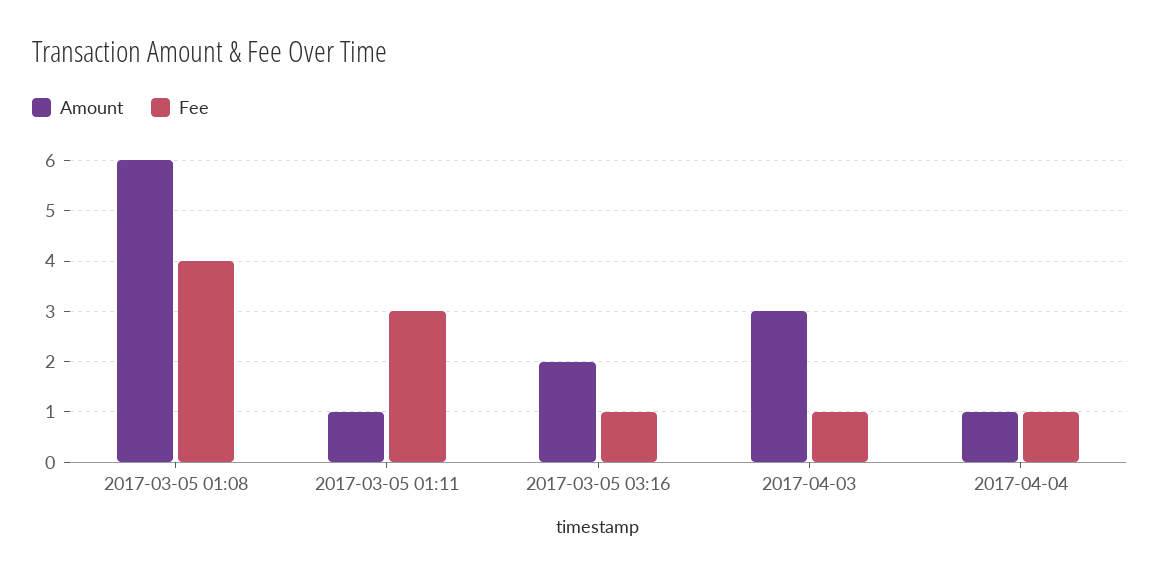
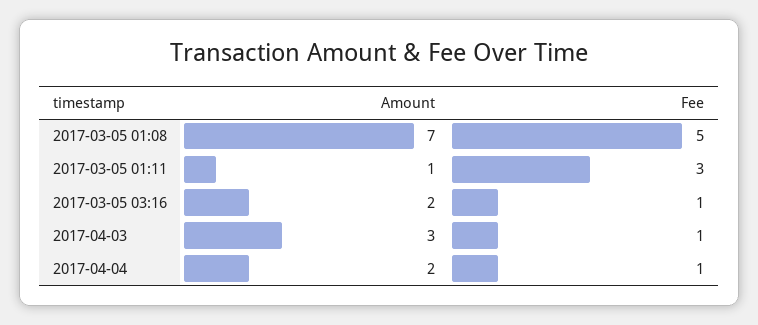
  {
    "Amount": {
-     "2017-03-05 01:08": 6,
+     "2017-03-05 01:08": 7,
      "2017-03-05 01:11": 1,
      "2017-03-05 03:16": 2,
      "2017-04-03": 3,
-     "2017-04-04": 1
+     "2017-04-04": 2
    },
    "Fee": {
-     "2017-03-05 01:08": 4,
+     "2017-03-05 01:08": 5,
      "2017-03-05 01:11": 3,
      "2017-03-05 03:16": 1,
      "2017-04-03": 1,
      "2017-04-04": 1
    }
  }

